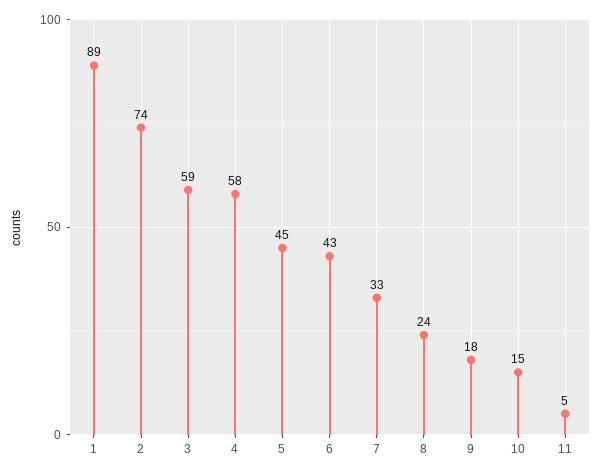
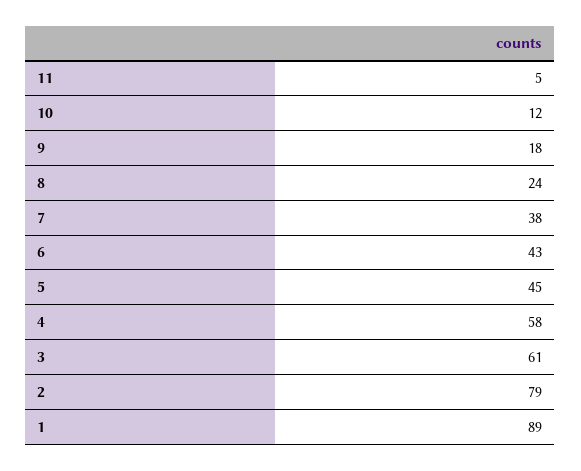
  {
    "1": 89,
-   "2": 74,
+   "2": 79,
-   "3": 59,
+   "3": 61,
    "4": 58,
    "5": 45,
    "6": 43,
-   "7": 33,
+   "7": 38,
    "8": 24,
    "9": 18,
-   "10": 15,
+   "10": 12,
    "11": 5
  }

